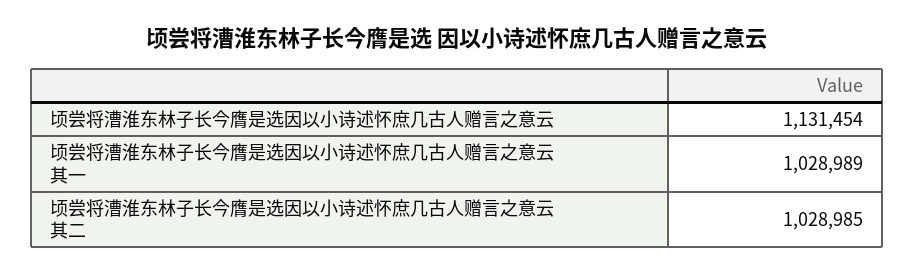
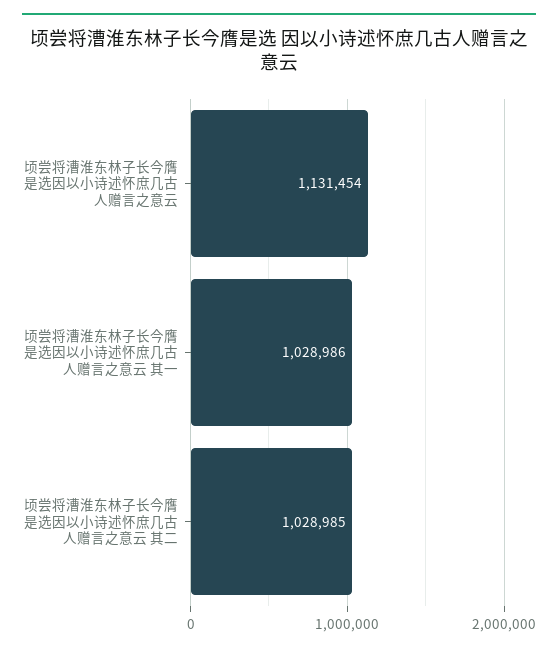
  {
    "顷尝将漕淮东林子长今膺是选因以小诗述怀庶几古人赠言之意云": 1131454,
-   "顷尝将漕淮东林子长今膺是选因以小诗述怀庶几古人赠言之意云 其一": 1028989,
+   "顷尝将漕淮东林子长今膺是选因以小诗述怀庶几古人赠言之意云 其一": 1028986,
    "顷尝将漕淮东林子长今膺是选因以小诗述怀庶几古人赠言之意云 其二": 1028985
  }

